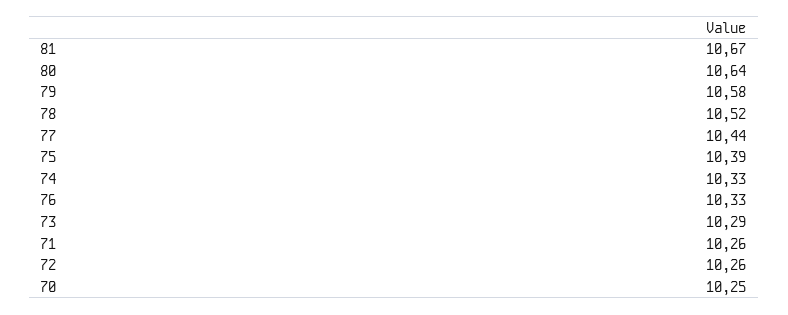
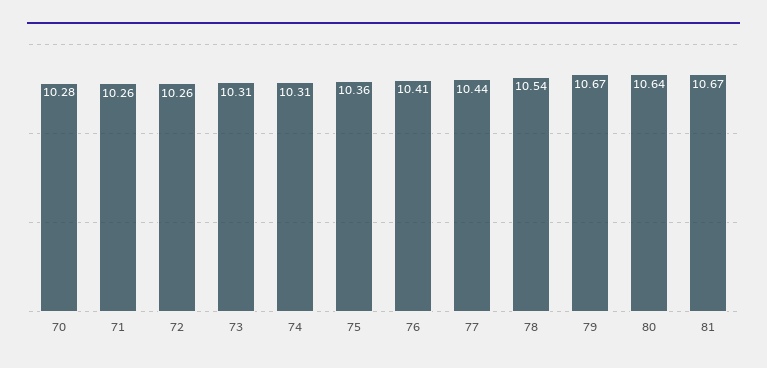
  {
    "81": 10.67,
    "80": 10.64,
-   "79": 10.58,
+   "79": 10.67,
-   "78": 10.52,
+   "78": 10.54,
    "77": 10.44,
-   "75": 10.39,
+   "75": 10.36,
-   "74": 10.33,
+   "74": 10.31,
-   "76": 10.33,
+   "76": 10.41,
-   "73": 10.29,
+   "73": 10.31,
    "71": 10.26,
    "72": 10.26,
-   "70": 10.25
+   "70": 10.28
  }

